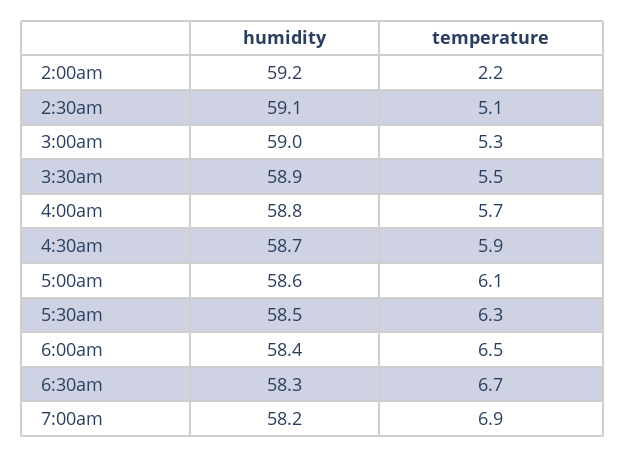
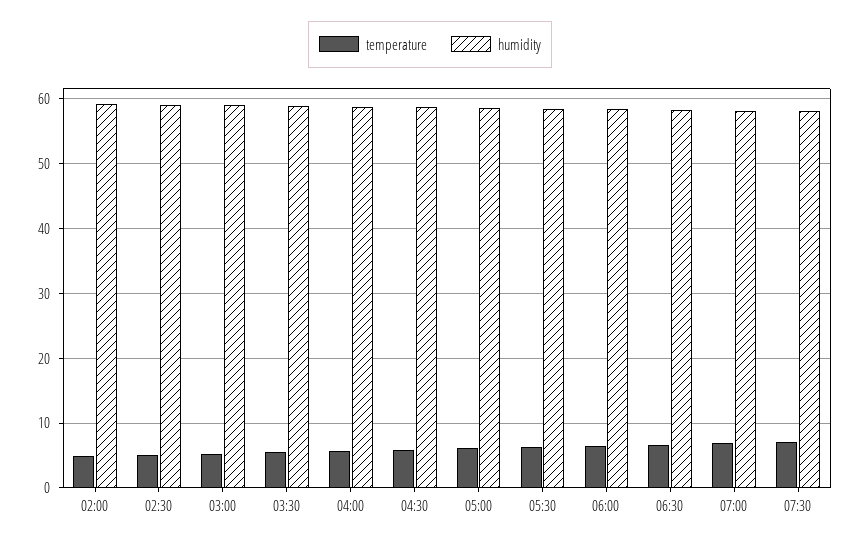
  {
    "humidity": {
      "2:00am": 59.2,
      "2:30am": 59.1,
      "3:00am": 59,
      "3:30am": 58.9,
      "4:00am": 58.8,
      "4:30am": 58.7,
      "5:00am": 58.6,
      "5:30am": 58.5,
      "6:00am": 58.4,
      "6:30am": 58.3,
-     "7:00am": 58.2
+     "7:00am": 58.2,
+     "07:30": 58
    },
    "temperature": {
-     "2:00am": 2.2,
+     "2:00am": 5,
      "2:30am": 5.1,
      "3:00am": 5.3,
      "3:30am": 5.5,
      "4:00am": 5.7,
      "4:30am": 5.9,
      "5:00am": 6.1,
      "5:30am": 6.3,
      "6:00am": 6.5,
      "6:30am": 6.7,
-     "7:00am": 6.9
+     "7:00am": 6.9,
+     "07:30": 7
    }
  }

